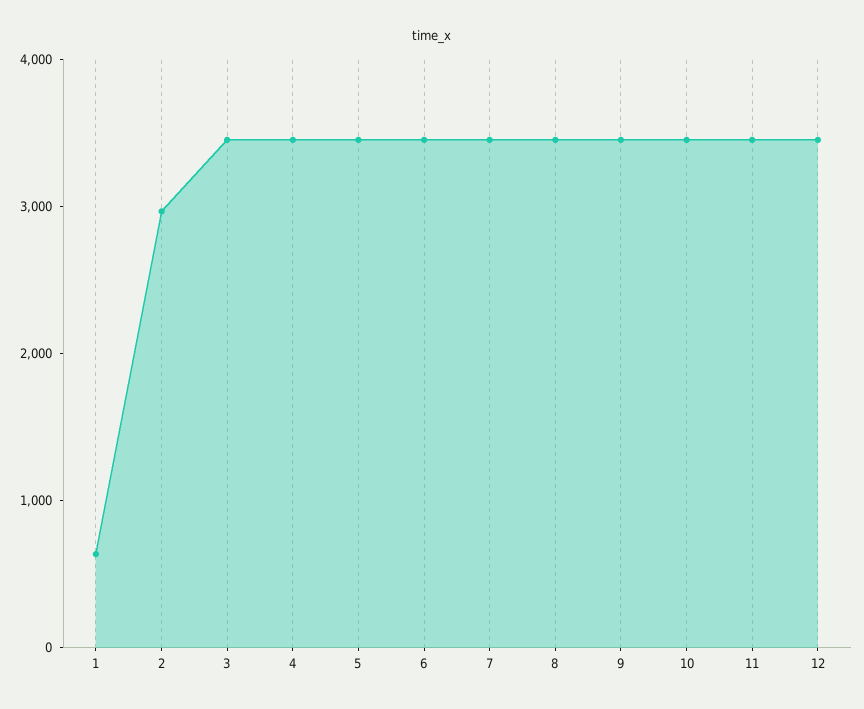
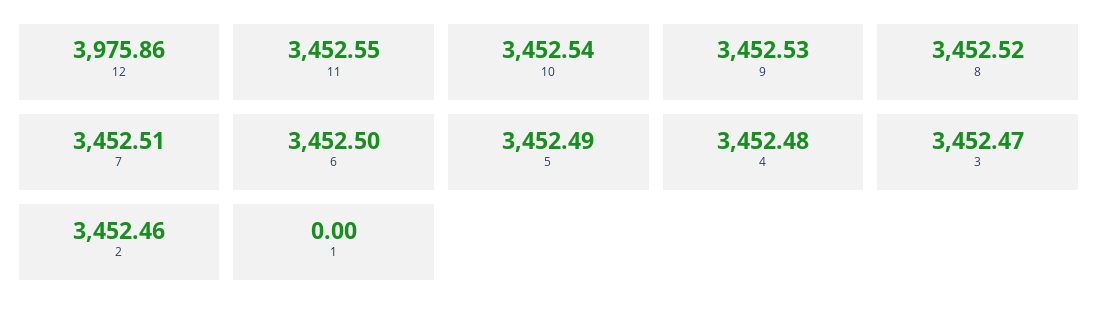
  {
-   "1": 600,
+   "1": 0,
-   "2": 3000,
+   "2": 3452.46,
    "3": 3452.47,
    "4": 3452.48,
    "5": 3452.49,
    "6": 3452.5,
    "7": 3452.51,
    "8": 3452.52,
    "9": 3452.53,
    "10": 3452.54,
    "11": 3452.55,
-   "12": 3400
+   "12": 3975.86
  }

